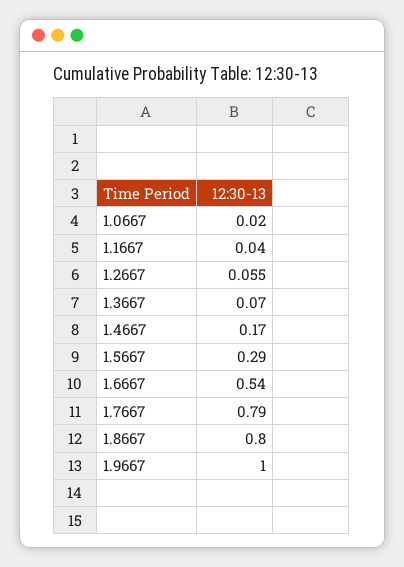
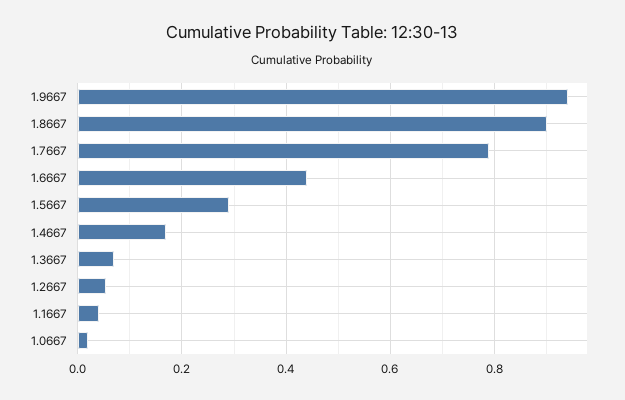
  {
    "1.0667": 0.02,
    "1.1667": 0.04,
    "1.2667": 0.055,
    "1.3667": 0.07,
    "1.4667": 0.17,
    "1.5667": 0.29,
-   "1.6667": 0.54,
+   "1.6667": 0.44,
    "1.7667": 0.79,
-   "1.8667": 0.8,
+   "1.8667": 0.9,
-   "1.9667": 1
+   "1.9667": 0.94
  }

